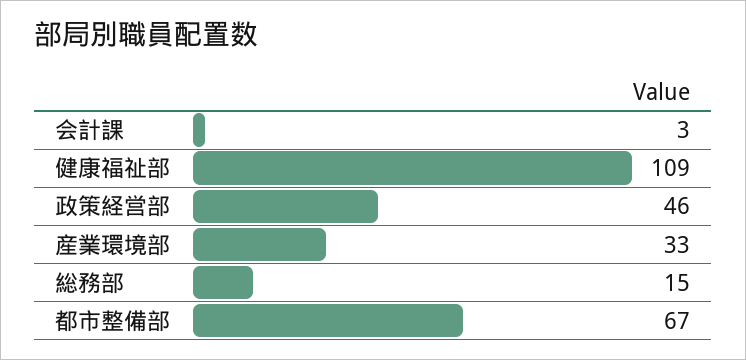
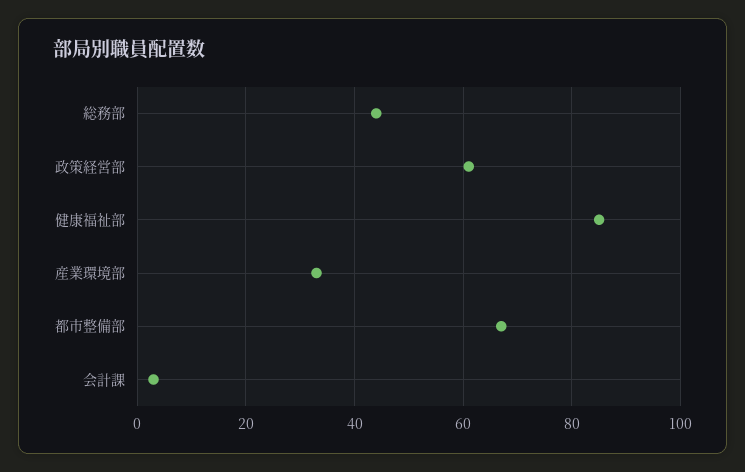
  {
    "会計課": 3,
-   "健康福祉部": 109,
+   "健康福祉部": 85,
-   "政策経営部": 46,
+   "政策経営部": 60,
    "産業環境部": 33,
-   "総務部": 15,
+   "総務部": 45,
    "都市整備部": 67
  }

